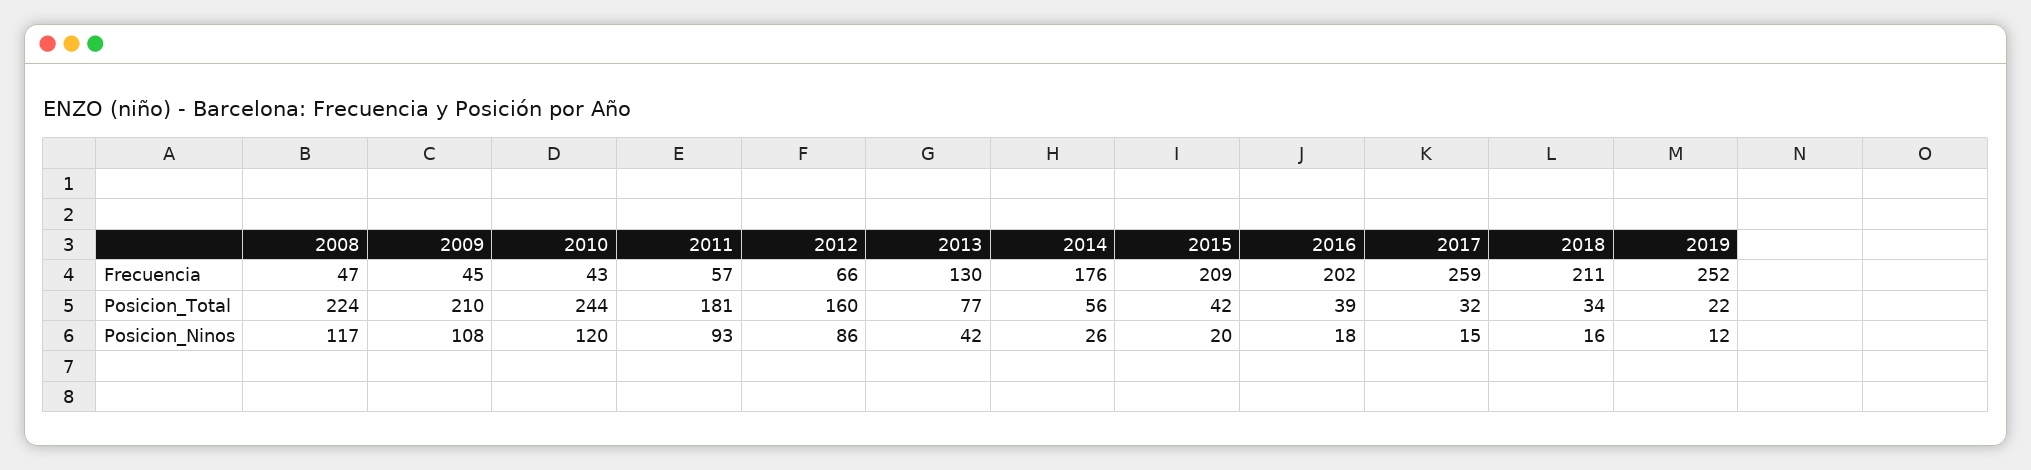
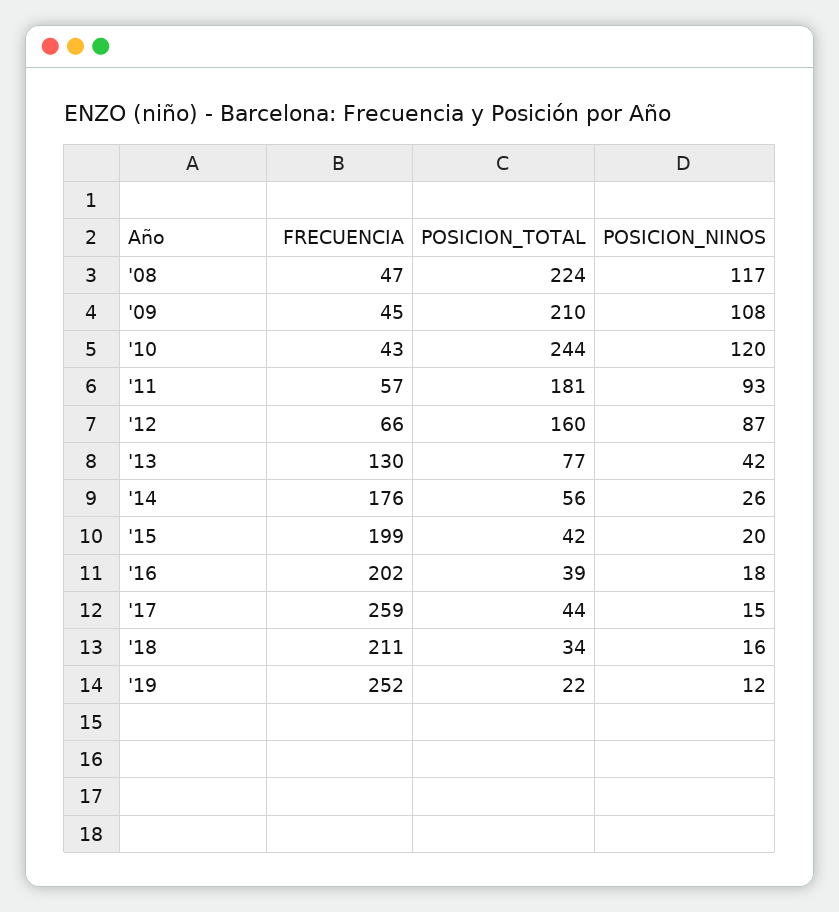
  {
    "2008": {
      "Frecuencia": 47,
      "Posicion_Total": 224,
      "Posicion_Ninos": 117
    },
    "2009": {
      "Frecuencia": 45,
      "Posicion_Total": 210,
      "Posicion_Ninos": 108
    },
    "2010": {
      "Frecuencia": 43,
      "Posicion_Total": 244,
      "Posicion_Ninos": 120
    },
    "2011": {
      "Frecuencia": 57,
      "Posicion_Total": 181,
      "Posicion_Ninos": 93
    },
    "2012": {
      "Frecuencia": 66,
      "Posicion_Total": 160,
-     "Posicion_Ninos": 86
+     "Posicion_Ninos": 87
    },
    "2013": {
      "Frecuencia": 130,
      "Posicion_Total": 77,
      "Posicion_Ninos": 42
    },
    "2014": {
      "Frecuencia": 176,
      "Posicion_Total": 56,
      "Posicion_Ninos": 26
    },
    "2015": {
-     "Frecuencia": 209,
+     "Frecuencia": 199,
      "Posicion_Total": 42,
      "Posicion_Ninos": 20
    },
    "2016": {
      "Frecuencia": 202,
      "Posicion_Total": 39,
      "Posicion_Ninos": 18
    },
    "2017": {
      "Frecuencia": 259,
-     "Posicion_Total": 32,
+     "Posicion_Total": 44,
      "Posicion_Ninos": 15
    },
    "2018": {
      "Frecuencia": 211,
      "Posicion_Total": 34,
      "Posicion_Ninos": 16
    },
    "2019": {
      "Frecuencia": 252,
      "Posicion_Total": 22,
      "Posicion_Ninos": 12
    }
  }

